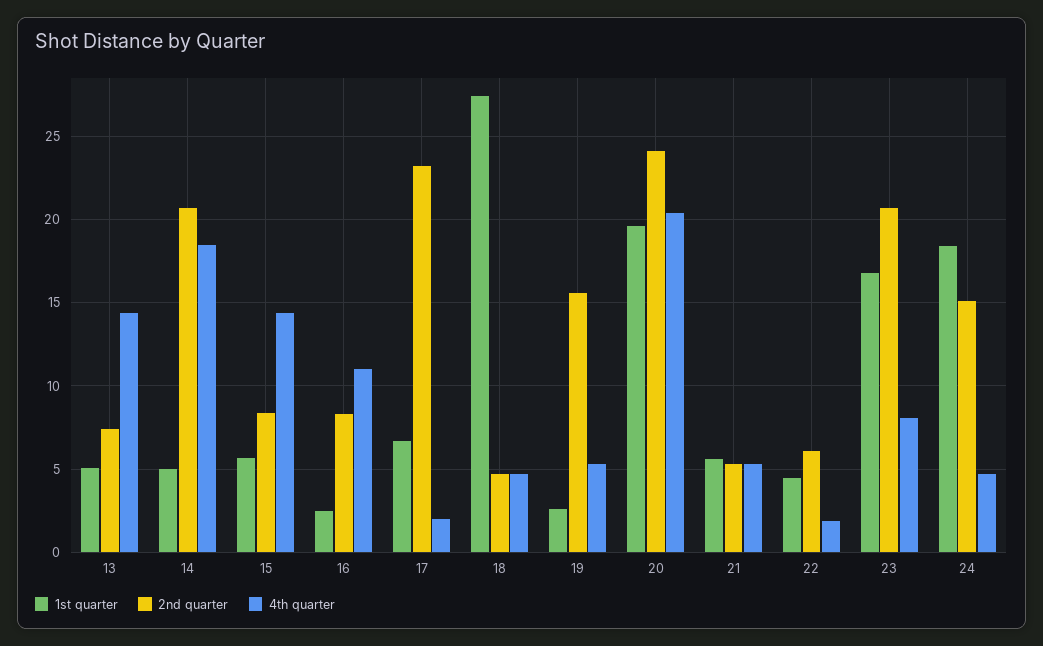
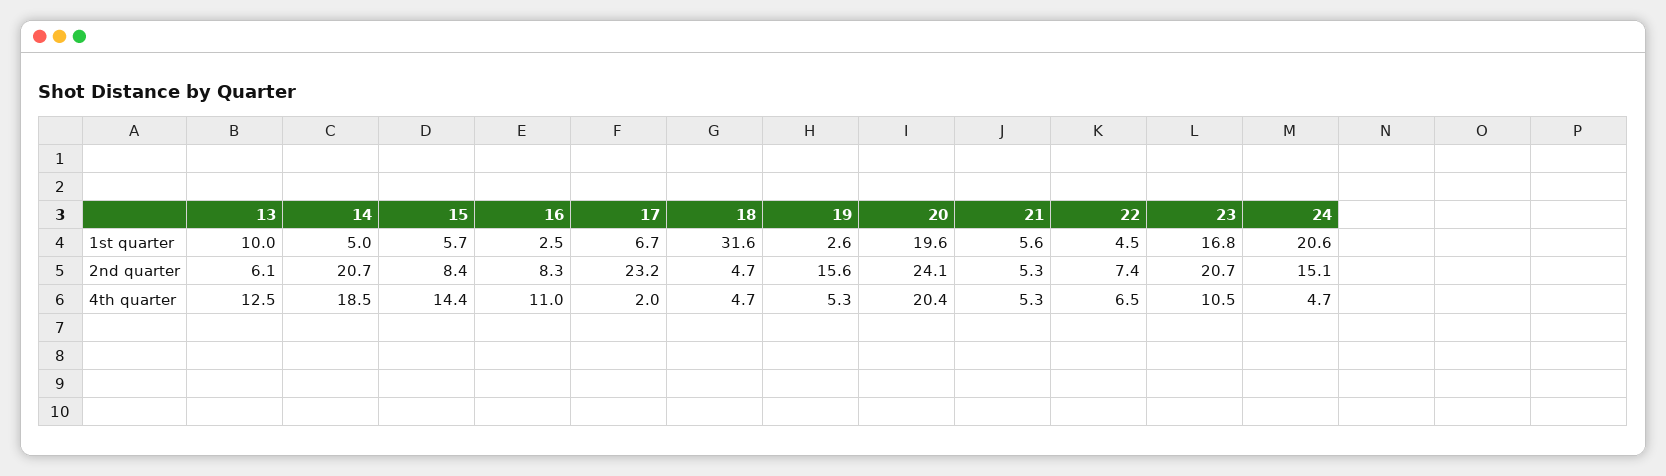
  {
    "1st quarter": {
-     "13": 5,
+     "13": 10,
      "14": 5,
      "15": 5.7,
      "16": 2.5,
      "17": 6.7,
-     "18": 27.5,
+     "18": 31.6,
      "19": 2.6,
      "20": 19.6,
      "21": 5.6,
      "22": 4.5,
      "23": 16.8,
-     "24": 18.5
+     "24": 20.6
    },
    "2nd quarter": {
-     "13": 7.5,
+     "13": 6.1,
      "14": 20.7,
      "15": 8.4,
      "16": 8.3,
      "17": 23.2,
      "18": 4.7,
      "19": 15.6,
      "20": 24.1,
      "21": 5.3,
-     "22": 6,
+     "22": 7.4,
      "23": 20.7,
      "24": 15.1
    },
    "4th quarter": {
-     "13": 14.5,
+     "13": 12.5,
      "14": 18.5,
      "15": 14.4,
      "16": 11,
      "17": 2,
      "18": 4.7,
      "19": 5.3,
      "20": 20.4,
      "21": 5.3,
-     "22": 2,
+     "22": 6.5,
-     "23": 8,
+     "23": 10.5,
      "24": 4.7
    }
  }

